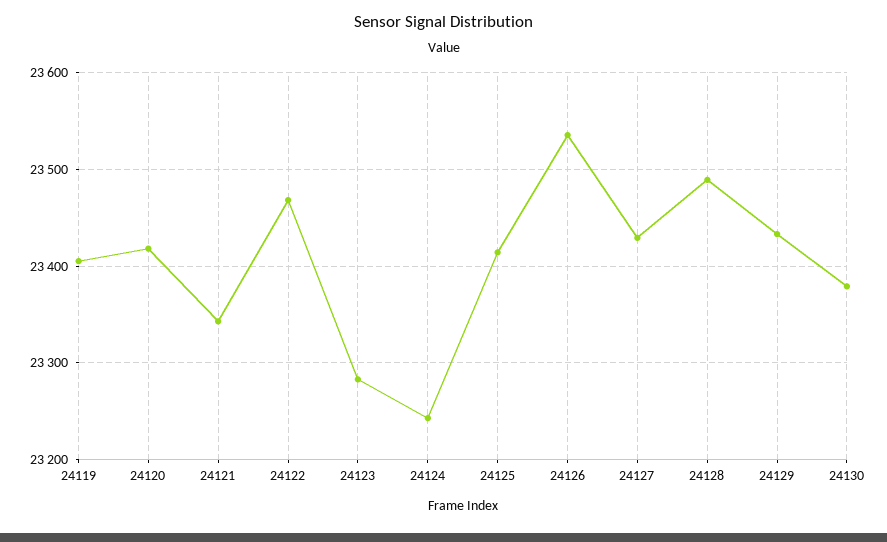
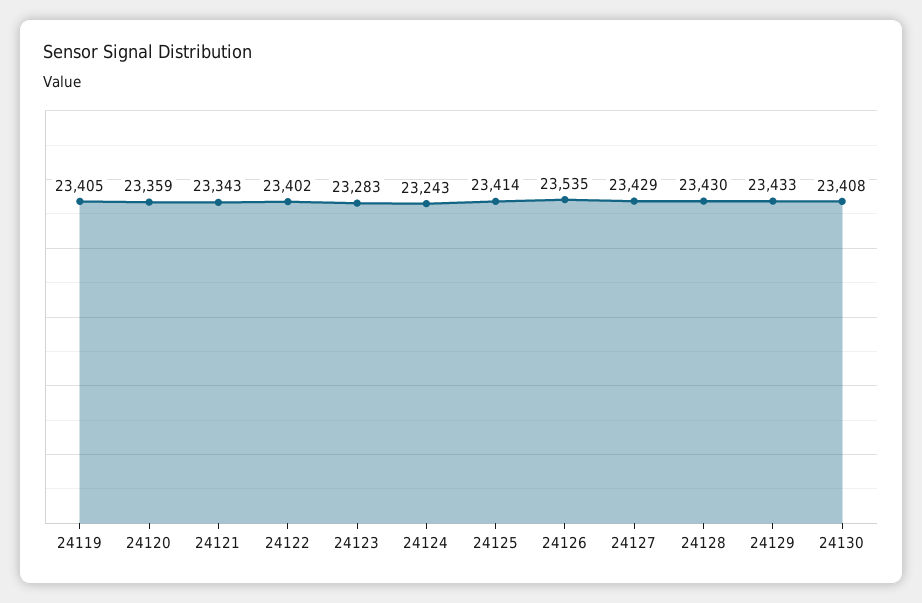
  {
    "24119": 23405,
-   "24120": 23420,
+   "24120": 23359,
    "24121": 23343,
-   "24122": 23470,
+   "24122": 23402,
    "24123": 23283,
    "24124": 23243,
    "24125": 23414,
    "24126": 23535,
    "24127": 23429,
-   "24128": 23490,
+   "24128": 23430,
    "24129": 23433,
-   "24130": 23380
+   "24130": 23408
  }

